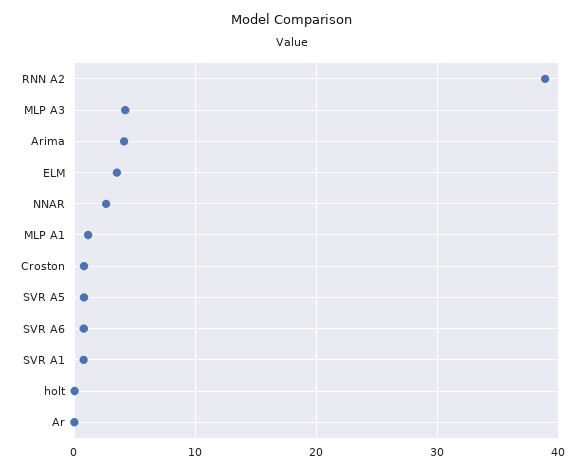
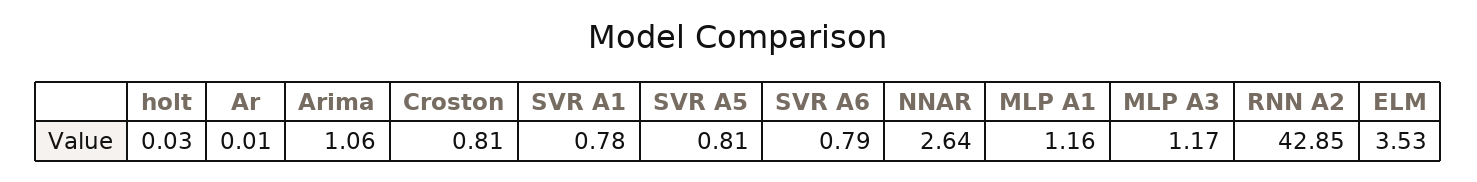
  {
-   "RNN A2": 39,
+   "RNN A2": 42.85,
-   "MLP A3": 4,
+   "MLP A3": 1.17,
-   "Arima": 4,
+   "Arima": 1.06,
    "ELM": 3.53,
    "NNAR": 2.64,
    "MLP A1": 1.16,
    "Croston": 0.81,
    "SVR A5": 0.81,
    "SVR A6": 0.79,
    "SVR A1": 0.78,
    "holt": 0.03,
    "Ar": 0.01
  }

